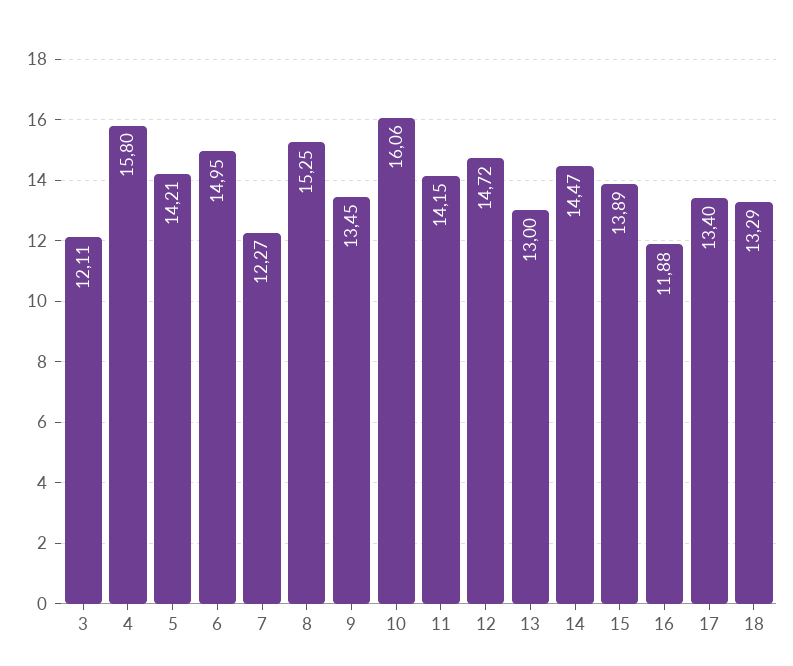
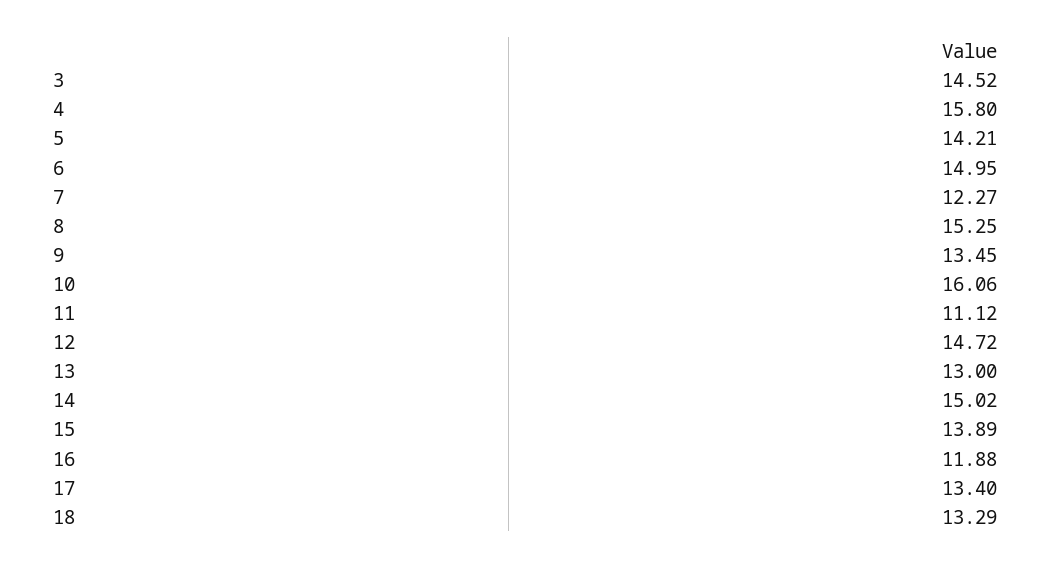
  {
-   "3": 12.11,
+   "3": 14.52,
    "4": 15.8,
    "5": 14.21,
    "6": 14.95,
    "7": 12.27,
    "8": 15.25,
    "9": 13.45,
    "10": 16.06,
-   "11": 14.15,
+   "11": 11.12,
    "12": 14.72,
    "13": 13,
-   "14": 14.47,
+   "14": 15.02,
    "15": 13.89,
    "16": 11.88,
    "17": 13.4,
    "18": 13.29
  }

